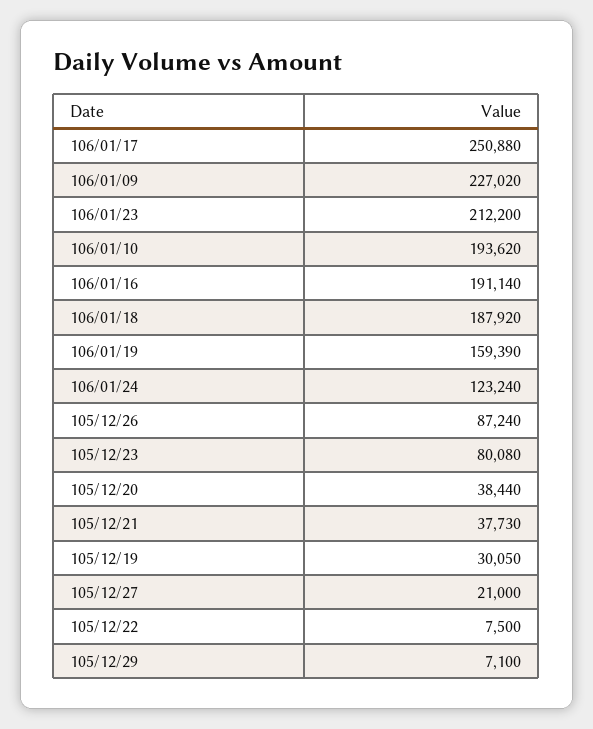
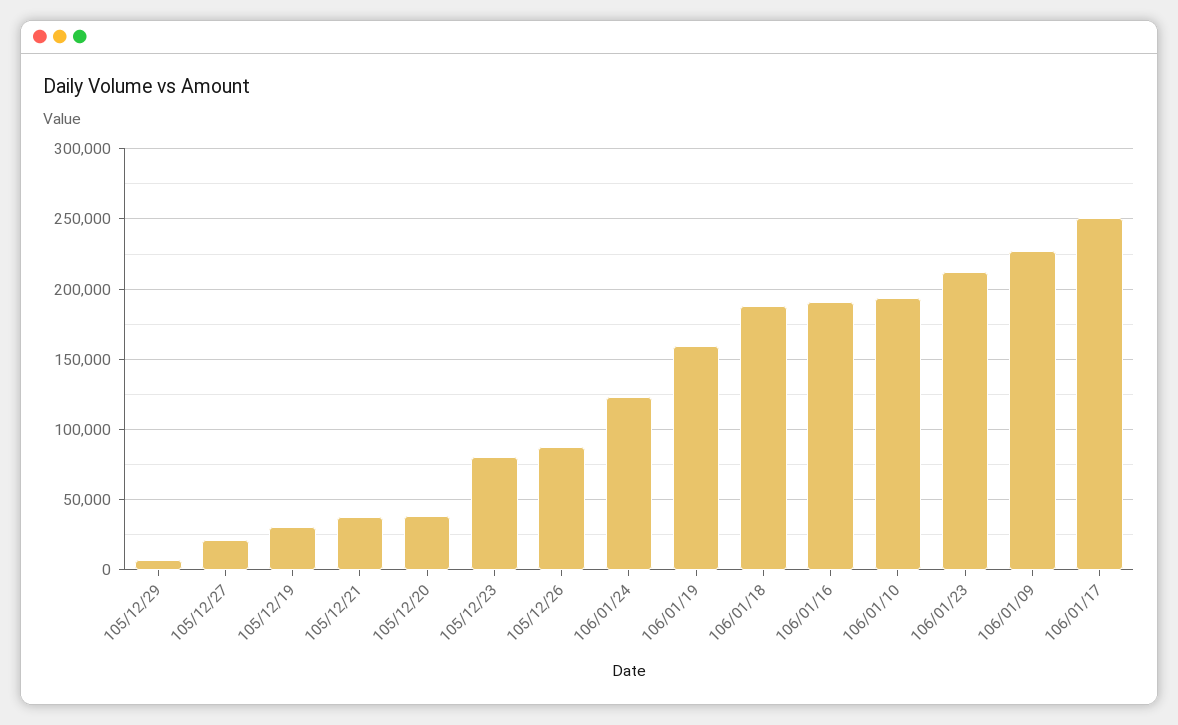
  {
    "106/01/17": 250880,
    "106/01/09": 227020,
    "106/01/23": 212200,
    "106/01/10": 193620,
    "106/01/16": 191140,
    "106/01/18": 187920,
    "106/01/19": 159390,
    "106/01/24": 123240,
    "105/12/26": 87240,
    "105/12/23": 80080,
    "105/12/20": 38440,
    "105/12/21": 37730,
    "105/12/19": 30050,
    "105/12/27": 21000,
-   "105/12/22": 7500,
    "105/12/29": 7100
  }

